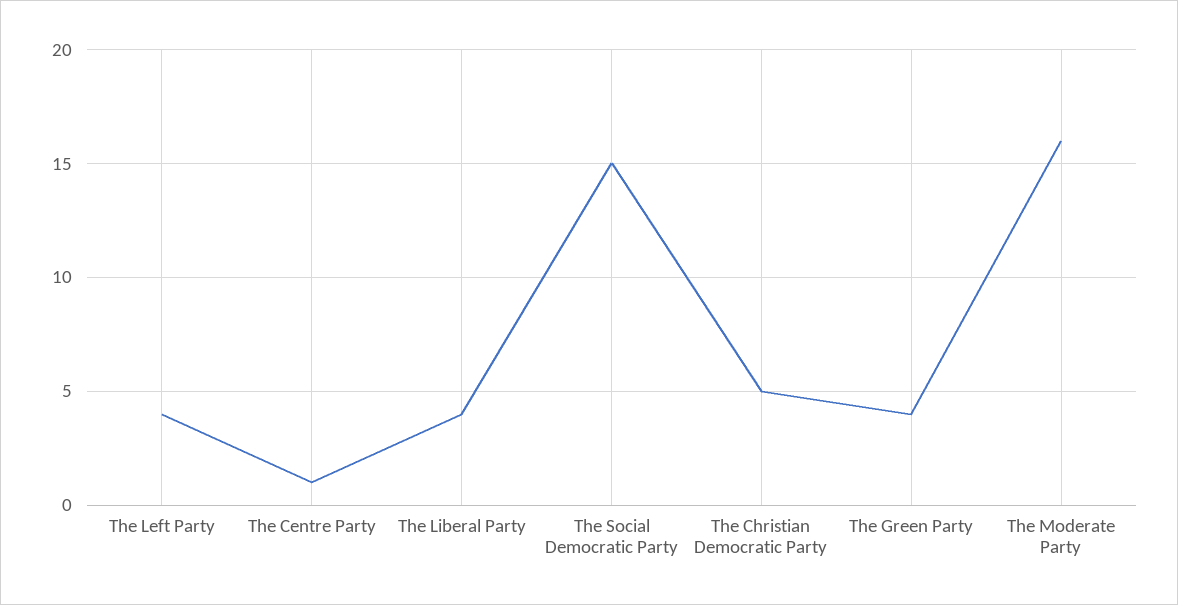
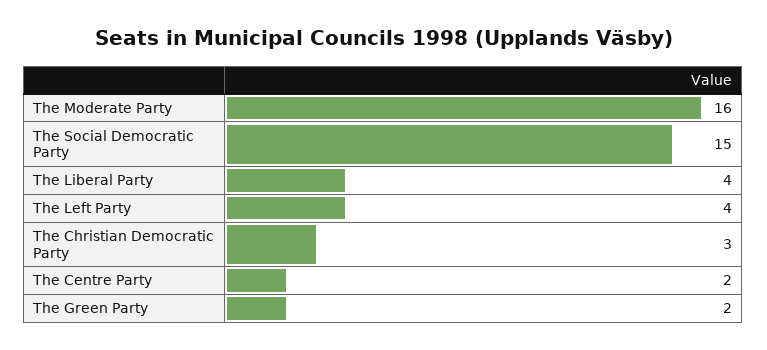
  {
    "The Left Party": 4,
-   "The Centre Party": 1,
+   "The Centre Party": 2,
    "The Liberal Party": 4,
    "The Social Democratic Party": 15,
-   "The Christian Democratic Party": 5,
+   "The Christian Democratic Party": 3,
-   "The Green Party": 4,
+   "The Green Party": 2,
    "The Moderate Party": 16
  }

